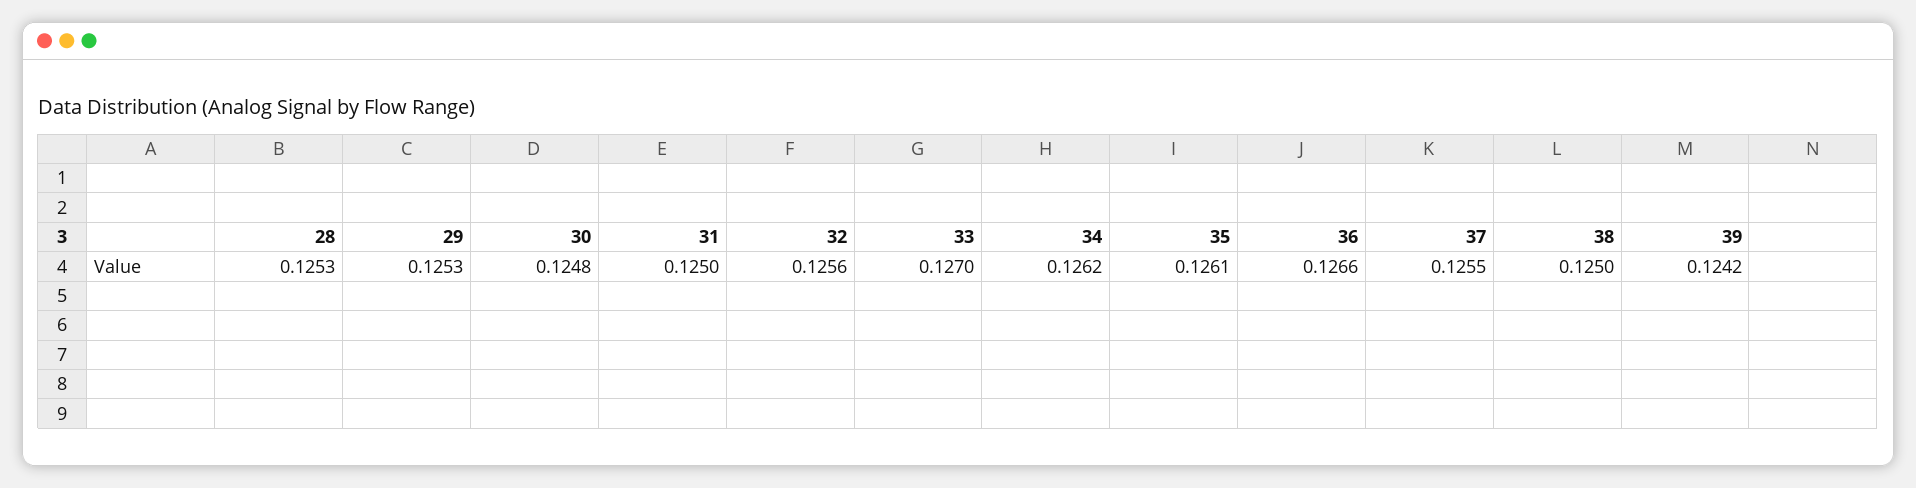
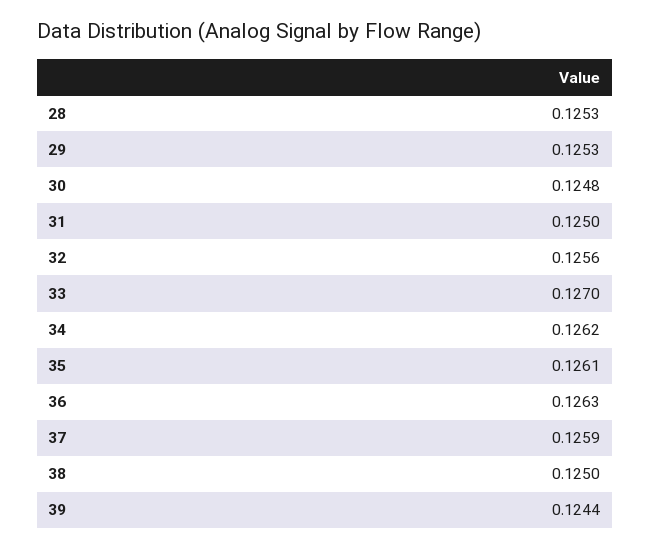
  {
    "28": 0.1253,
    "29": 0.1253,
    "30": 0.1248,
    "31": 0.125,
    "32": 0.1256,
    "33": 0.127,
    "34": 0.1262,
    "35": 0.1261,
-   "36": 0.1266,
+   "36": 0.1263,
-   "37": 0.1255,
+   "37": 0.1259,
    "38": 0.125,
-   "39": 0.1242
+   "39": 0.1244
  }

